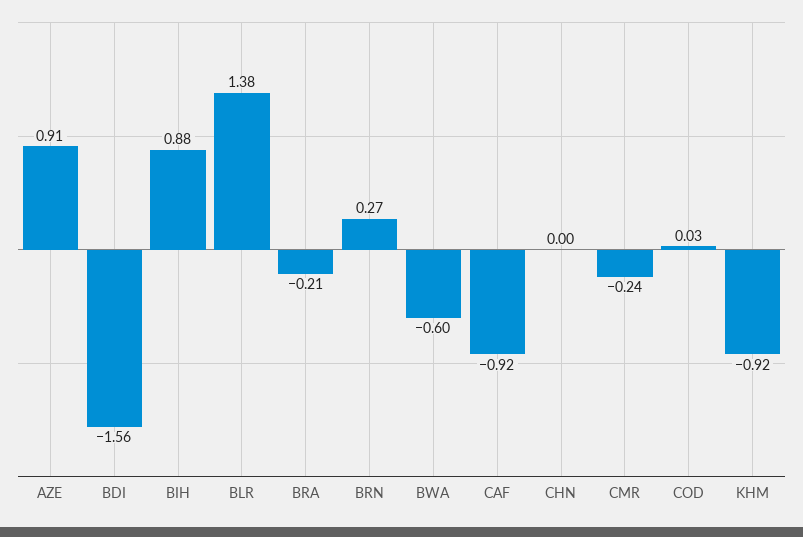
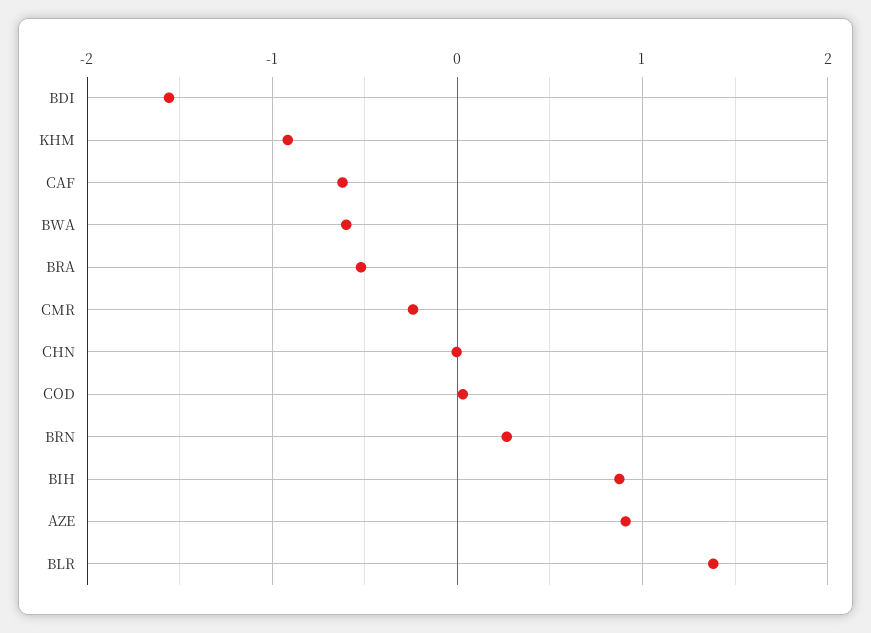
  {
    "AZE": 0.91,
    "BDI": -1.56,
    "BIH": 0.88,
    "BLR": 1.38,
-   "BRA": -0.21,
+   "BRA": -0.5,
    "BRN": 0.27,
    "BWA": -0.6,
-   "CAF": -0.92,
+   "CAF": -0.6,
    "CHN": 0,
    "CMR": -0.24,
    "COD": 0.03,
    "KHM": -0.92
  }

